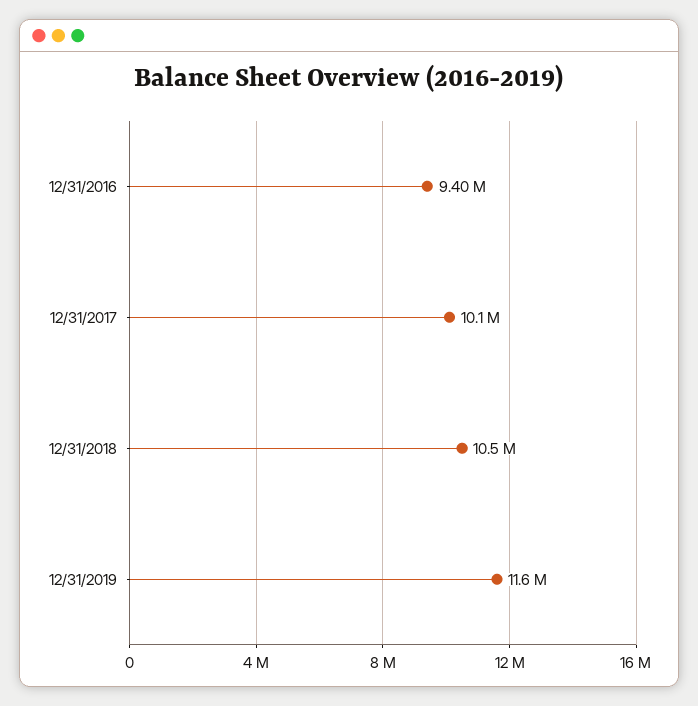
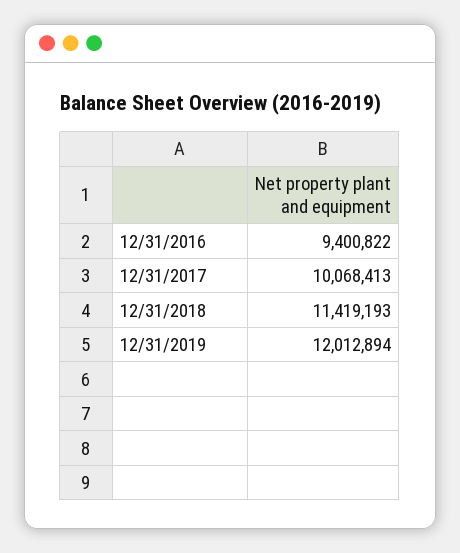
  {
    "12/31/2016": 9400822,
    "12/31/2017": 10068413,
-   "12/31/2018": 10500000,
+   "12/31/2018": 11419193,
-   "12/31/2019": 11600000
+   "12/31/2019": 12012894
  }

